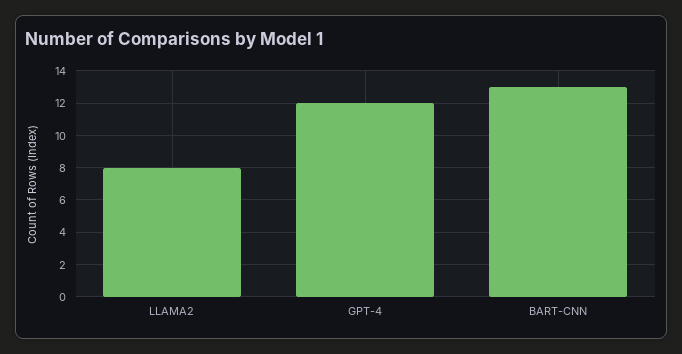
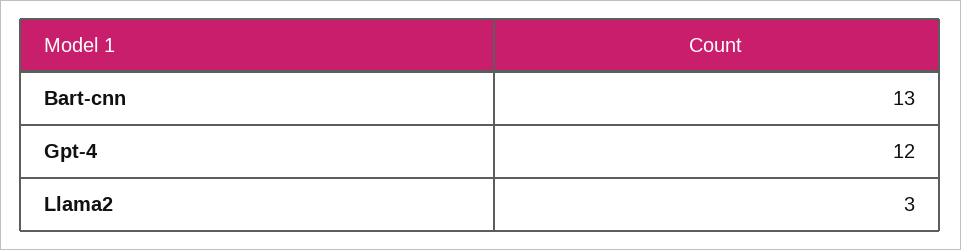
  {
-   "LLAMA2": 8,
+   "LLAMA2": 3,
    "GPT-4": 12,
    "BART-CNN": 13
  }

